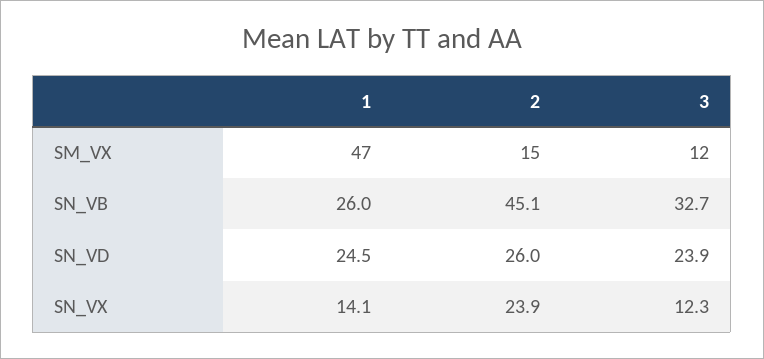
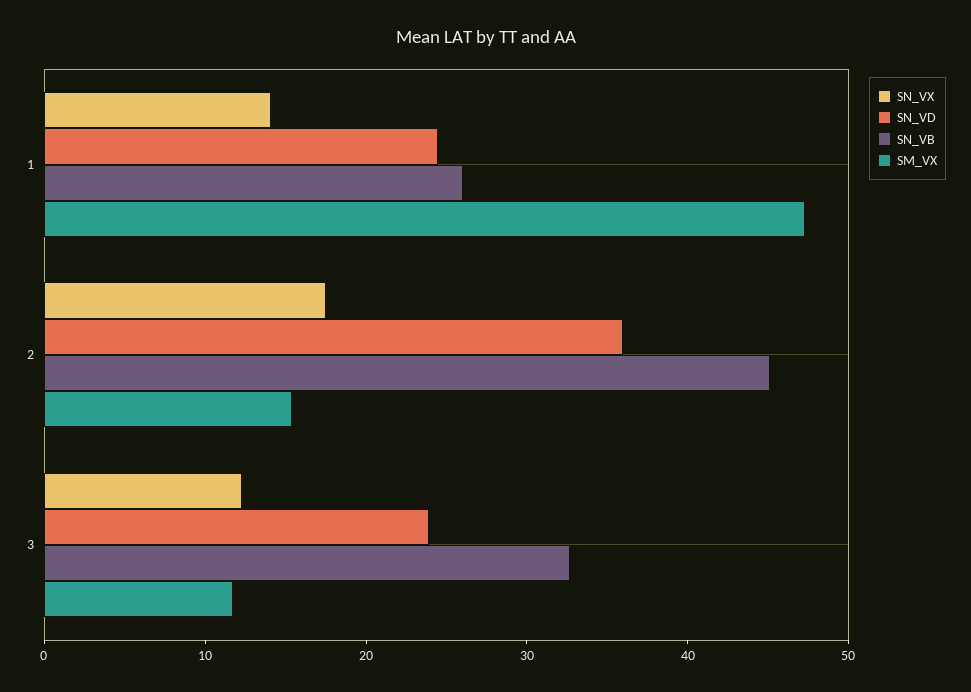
  {
    "SM_VX": {
      "1": 47,
      "2": 15,
      "3": 12
    },
    "SN_VB": {
      "1": 26,
      "2": 45.1,
      "3": 32.7
    },
    "SN_VD": {
      "1": 24.5,
-     "2": 26,
+     "2": 36,
      "3": 23.9
    },
    "SN_VX": {
      "1": 14.1,
-     "2": 23.9,
+     "2": 18,
      "3": 12.3
    }
  }

